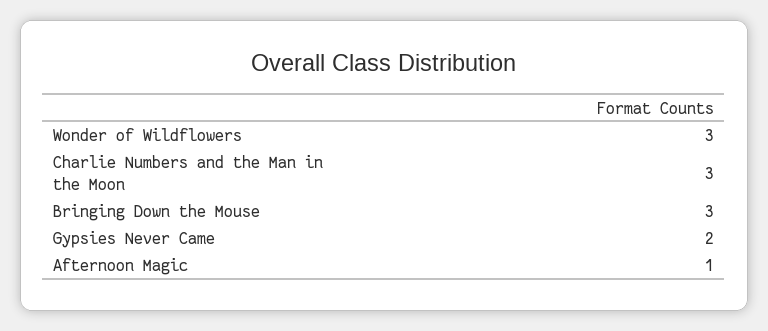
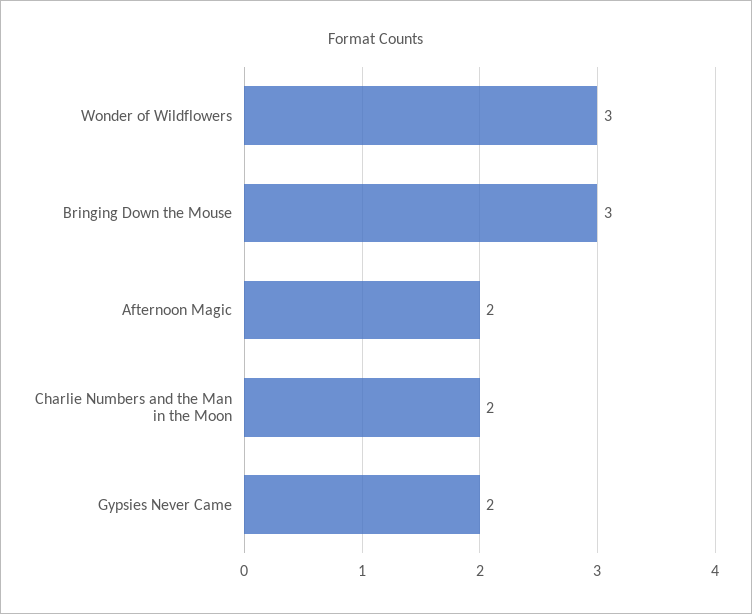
  {
    "Wonder of Wildflowers": 3,
-   "Charlie Numbers and the Man in the Moon": 3,
+   "Charlie Numbers and the Man in the Moon": 2,
    "Bringing Down the Mouse": 3,
    "Gypsies Never Came": 2,
-   "Afternoon Magic": 1
+   "Afternoon Magic": 2
  }

